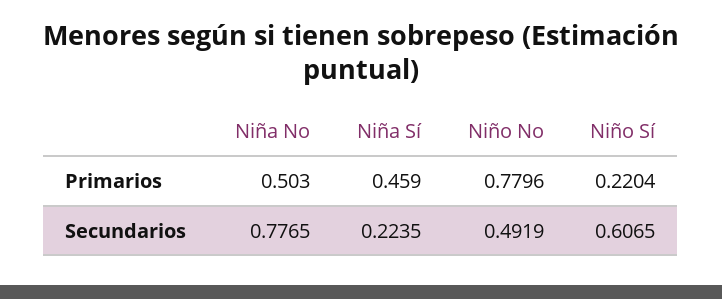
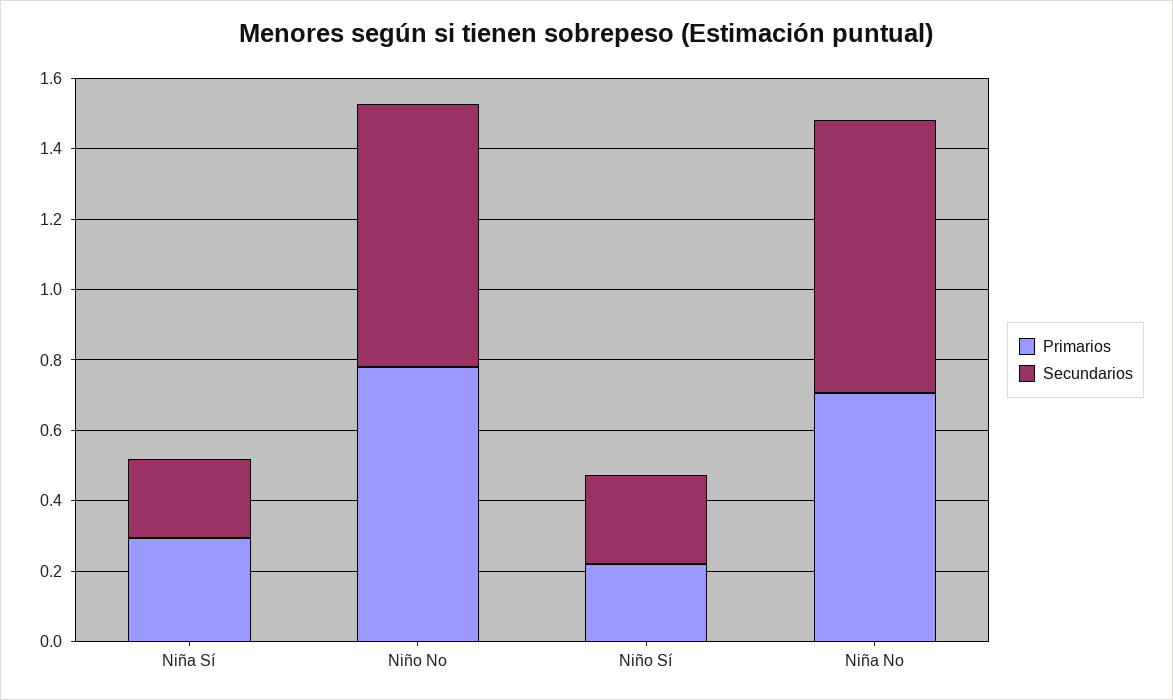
  {
    "Primarios": {
-     "Niña No": 0.503,
+     "Niña No": 0.7,
-     "Niña Sí": 0.459,
+     "Niña Sí": 0.3,
      "Niño No": 0.7796,
      "Niño Sí": 0.2204
    },
    "Secundarios": {
      "Niña No": 0.7765,
      "Niña Sí": 0.2235,
-     "Niño No": 0.4919,
+     "Niño No": 0.75,
-     "Niño Sí": 0.6065
+     "Niño Sí": 0.25
    }
  }

